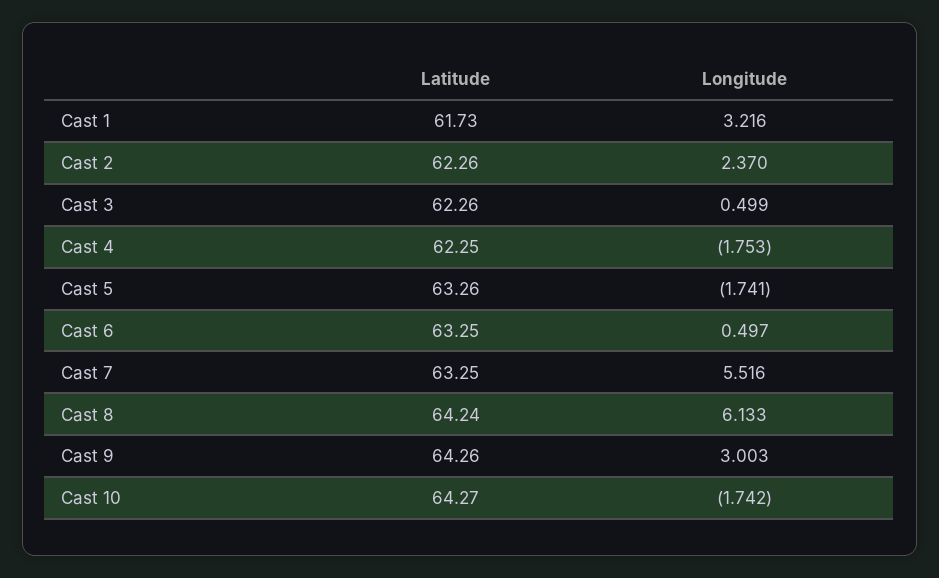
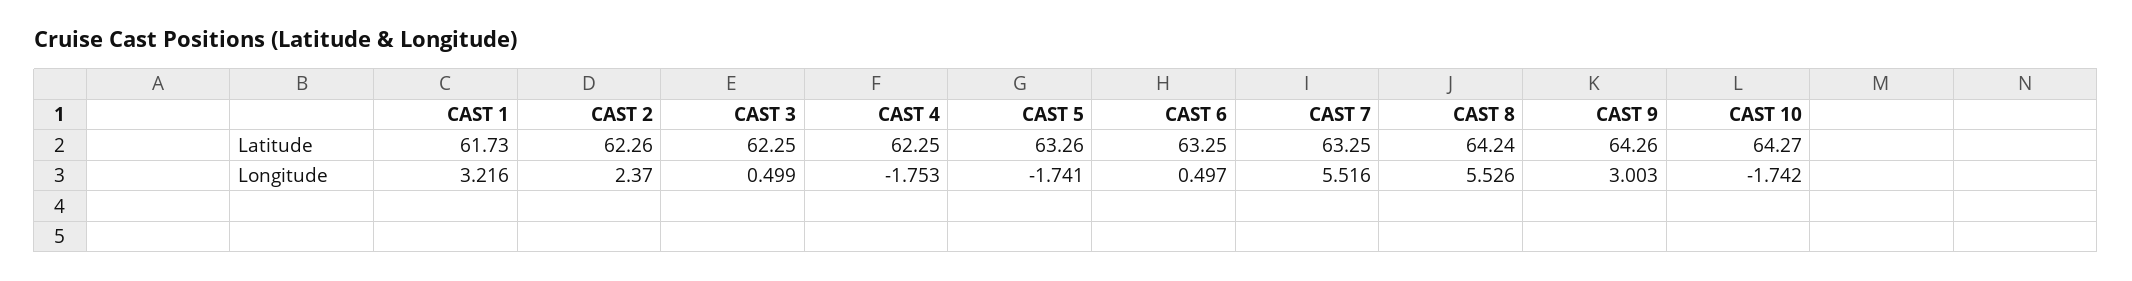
  {
    "Latitude": {
      "Cast 1": 61.73,
      "Cast 2": 62.26,
-     "Cast 3": 62.26,
+     "Cast 3": 62.25,
      "Cast 4": 62.25,
      "Cast 5": 63.26,
      "Cast 6": 63.25,
      "Cast 7": 63.25,
      "Cast 8": 64.24,
      "Cast 9": 64.26,
      "Cast 10": 64.27
    },
    "Longitude": {
      "Cast 1": 3.216,
      "Cast 2": 2.37,
      "Cast 3": 0.499,
      "Cast 4": -1.753,
      "Cast 5": -1.741,
      "Cast 6": 0.497,
      "Cast 7": 5.516,
-     "Cast 8": 6.133,
+     "Cast 8": 5.526,
      "Cast 9": 3.003,
      "Cast 10": -1.742
    }
  }

